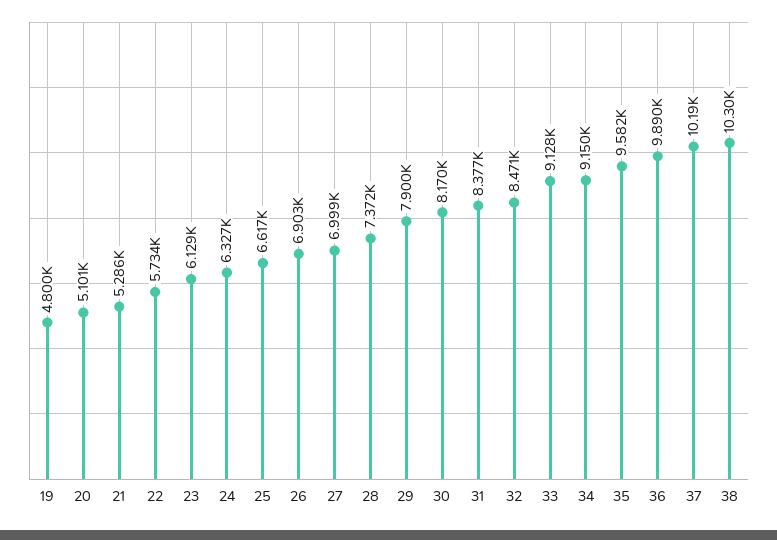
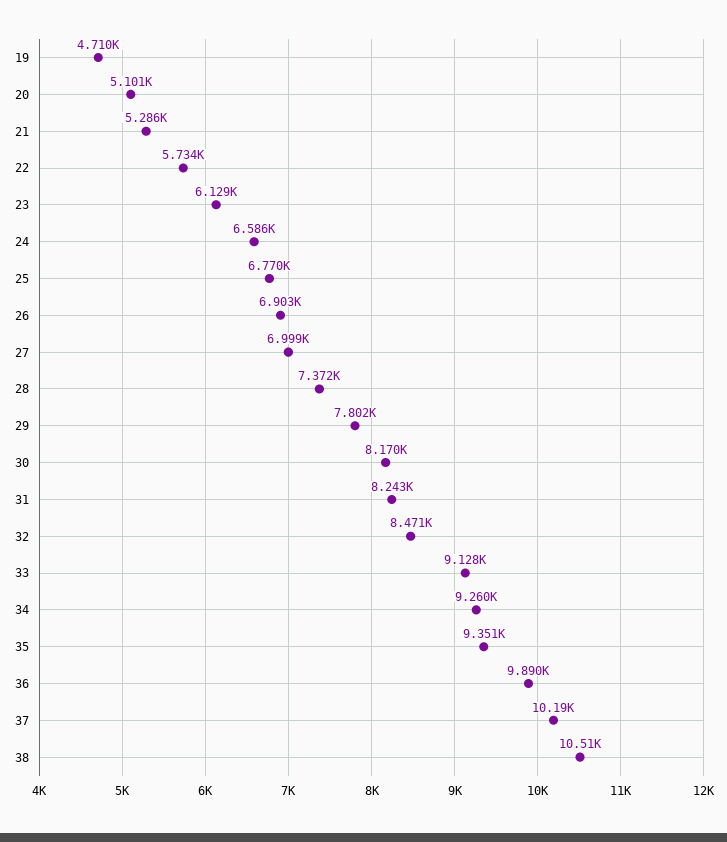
  {
-   "19": 4800,
+   "19": 4710,
    "20": 5101,
    "21": 5286,
    "22": 5734,
    "23": 6129,
-   "24": 6327,
+   "24": 6586,
-   "25": 6617,
+   "25": 6770,
    "26": 6903,
    "27": 6999,
    "28": 7372,
-   "29": 7900,
+   "29": 7802,
    "30": 8170,
-   "31": 8377,
+   "31": 8243,
    "32": 8471,
    "33": 9128,
-   "34": 9150,
+   "34": 9260,
-   "35": 9582,
+   "35": 9351,
    "36": 9890,
    "37": 10190,
-   "38": 10300
+   "38": 10510
  }

